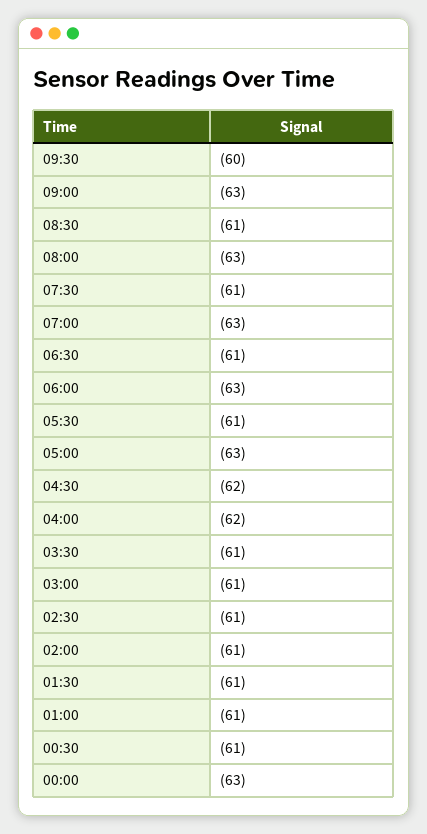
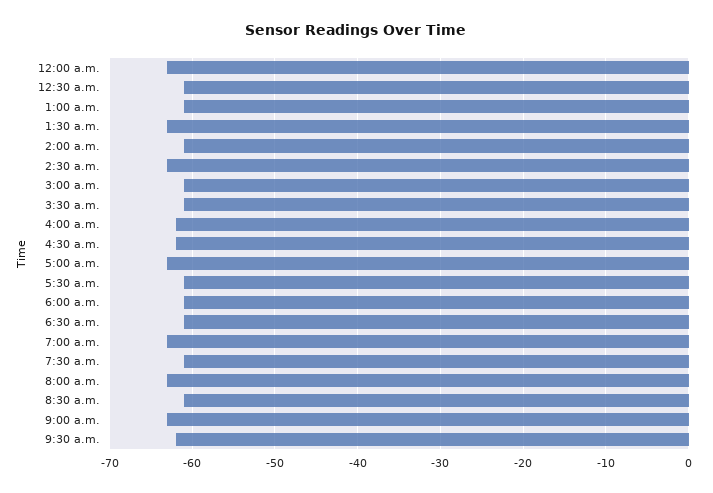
  {
-   "09:30": -60,
+   "09:30": -62,
    "09:00": -63,
    "08:30": -61,
    "08:00": -63,
    "07:30": -61,
    "07:00": -63,
    "06:30": -61,
-   "06:00": -63,
+   "06:00": -61,
    "05:30": -61,
    "05:00": -63,
    "04:30": -62,
    "04:00": -62,
    "03:30": -61,
    "03:00": -61,
-   "02:30": -61,
+   "02:30": -63,
    "02:00": -61,
-   "01:30": -61,
+   "01:30": -63,
    "01:00": -61,
    "00:30": -61,
    "00:00": -63
  }

